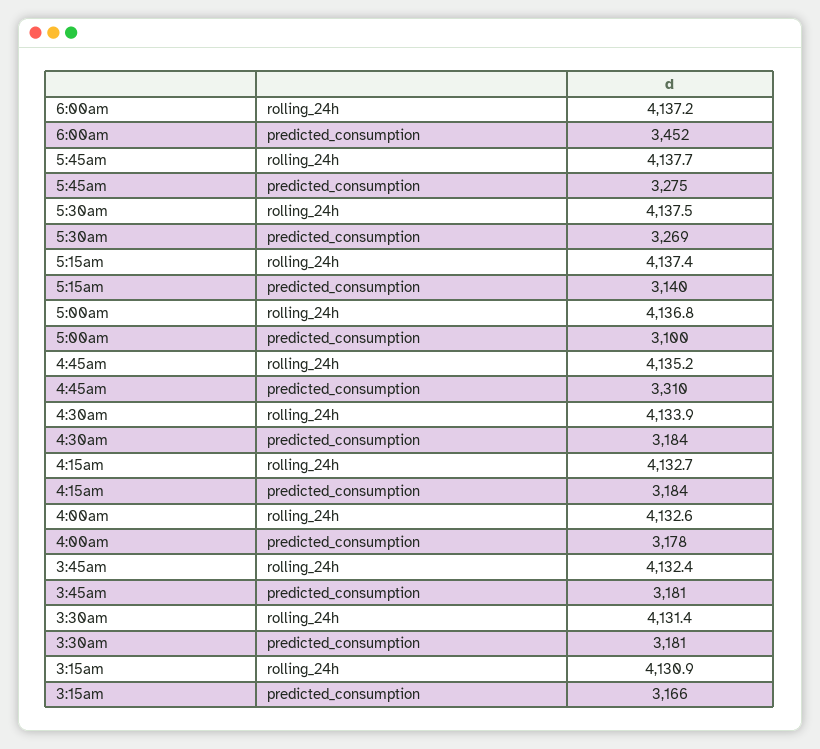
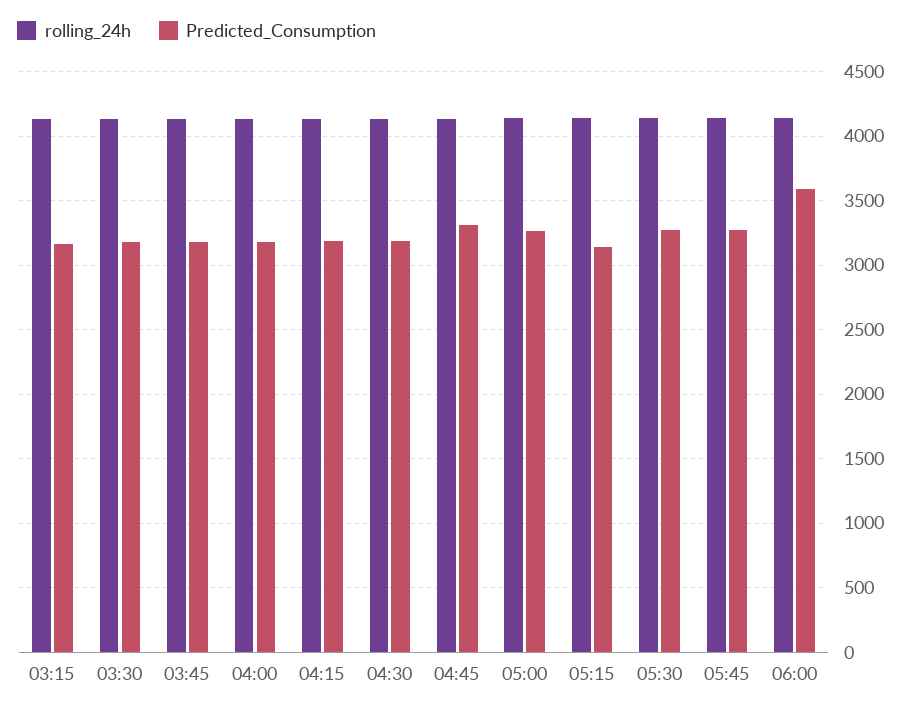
  {
    "rolling_24h": {
      "6:00am": 4137.2,
      "5:45am": 4137.7,
      "5:30am": 4137.5,
      "5:15am": 4137.4,
      "5:00am": 4136.8,
      "4:45am": 4135.2,
      "4:30am": 4133.9,
      "4:15am": 4132.7,
      "4:00am": 4132.6,
      "3:45am": 4132.4,
      "3:30am": 4131.4,
      "3:15am": 4130.9
    },
    "predicted_consumption": {
-     "6:00am": 3452,
+     "6:00am": 3600,
      "5:45am": 3275,
      "5:30am": 3269,
      "5:15am": 3140,
-     "5:00am": 3100,
+     "5:00am": 3250,
      "4:45am": 3310,
      "4:30am": 3184,
      "4:15am": 3184,
      "4:00am": 3178,
      "3:45am": 3181,
      "3:30am": 3181,
      "3:15am": 3166
    }
  }

